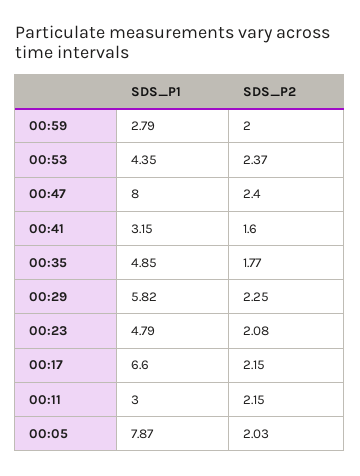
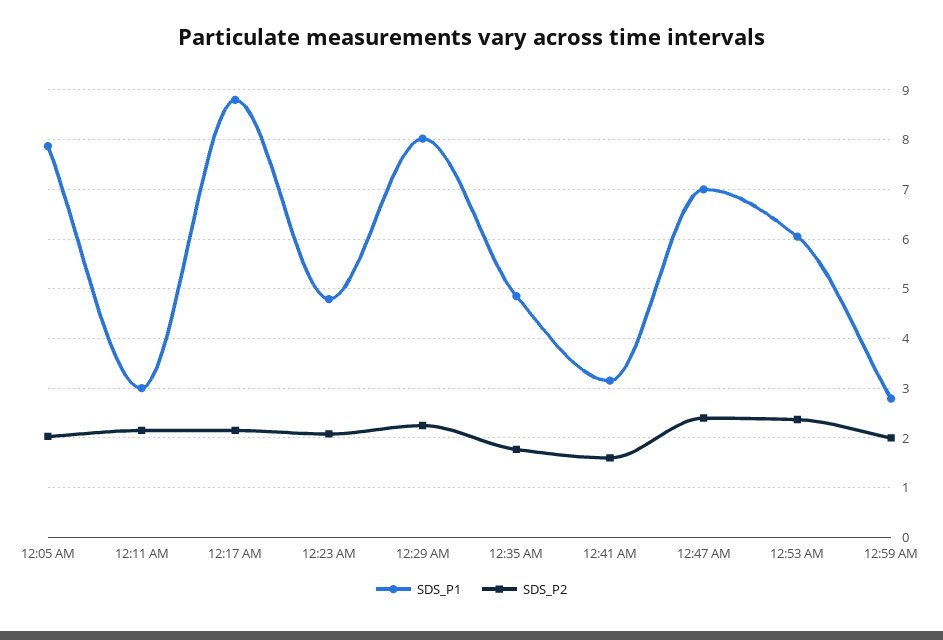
  {
    "SDS_P1": {
      "00:59": 2.79,
-     "00:53": 4.35,
+     "00:53": 6,
-     "00:47": 8,
+     "00:47": 7,
      "00:41": 3.15,
      "00:35": 4.85,
-     "00:29": 5.82,
+     "00:29": 8,
      "00:23": 4.79,
-     "00:17": 6.6,
+     "00:17": 8.8,
      "00:11": 3,
      "00:05": 7.87
    },
    "SDS_P2": {
      "00:59": 2,
      "00:53": 2.37,
      "00:47": 2.4,
      "00:41": 1.6,
      "00:35": 1.77,
      "00:29": 2.25,
      "00:23": 2.08,
      "00:17": 2.15,
      "00:11": 2.15,
      "00:05": 2.03
    }
  }

